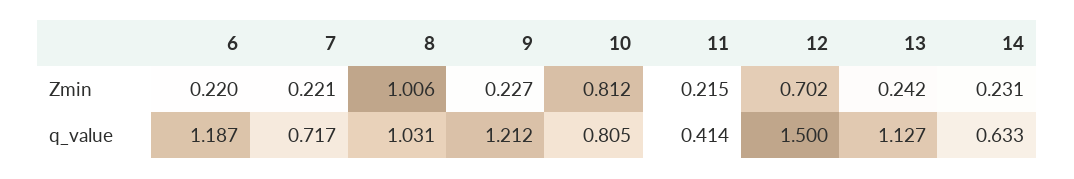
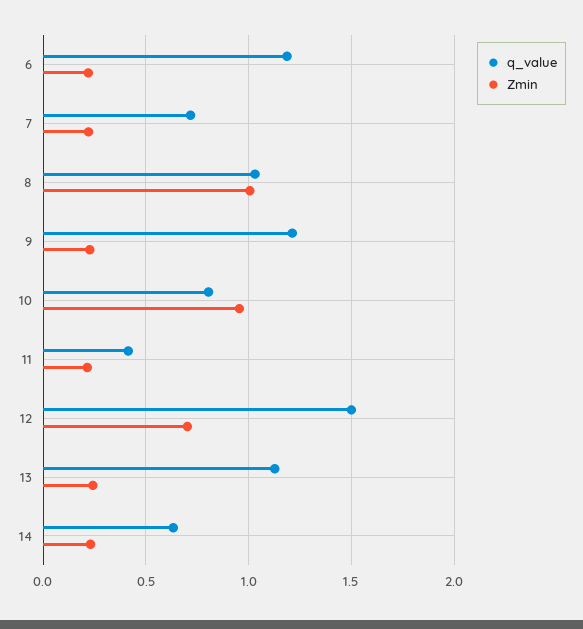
  {
    "Zmin": {
      "6": 0.22,
      "7": 0.221,
      "8": 1.006,
      "9": 0.227,
-     "10": 0.812,
+     "10": 0.95,
      "11": 0.215,
      "12": 0.702,
      "13": 0.242,
      "14": 0.231
    },
    "q_value": {
      "6": 1.187,
      "7": 0.717,
      "8": 1.031,
      "9": 1.212,
      "10": 0.805,
      "11": 0.414,
      "12": 1.5,
      "13": 1.127,
      "14": 0.633
    }
  }

